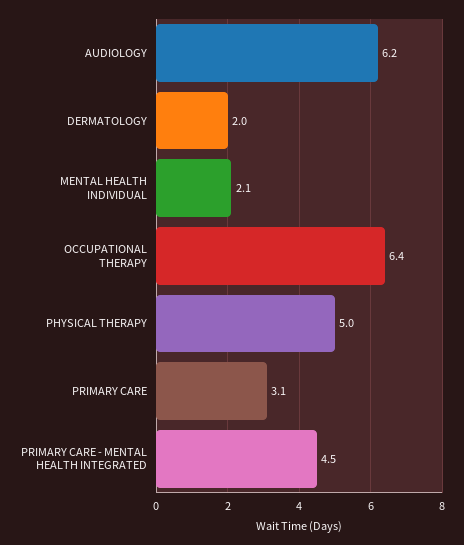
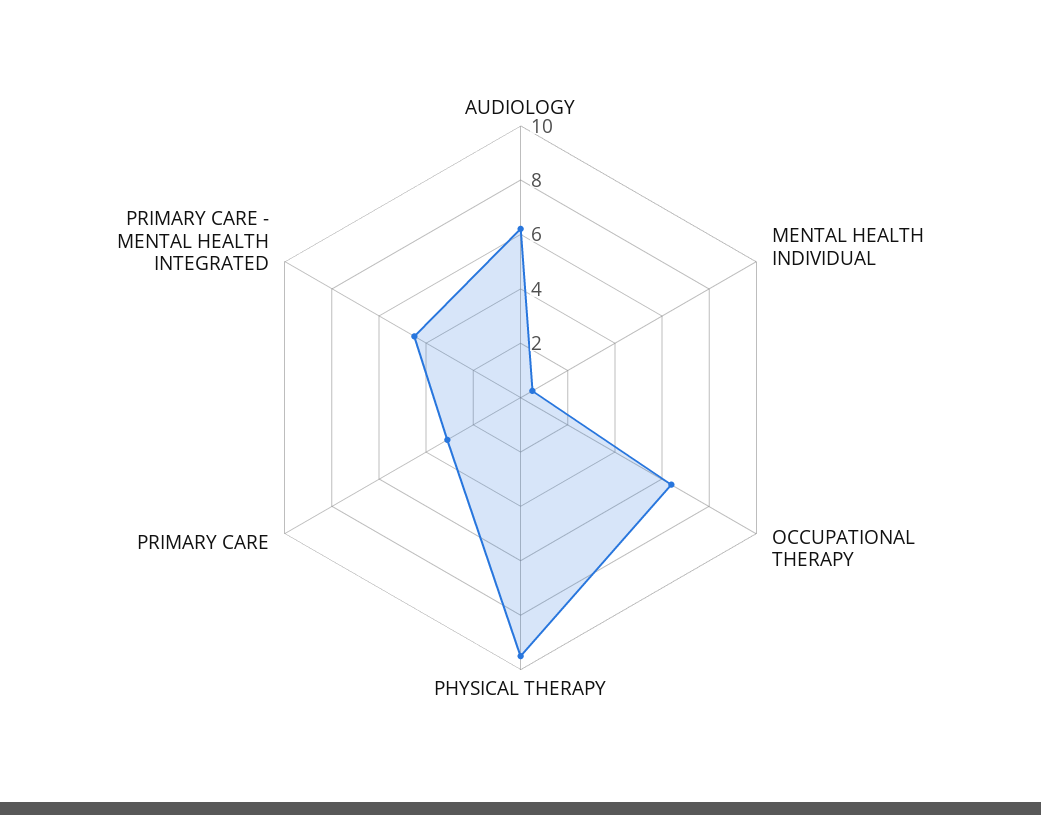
  {
    "AUDIOLOGY": 6.2,
-   "DERMATOLOGY": 2,
-   "MENTAL HEALTH INDIVIDUAL": 2.1,
+   "MENTAL HEALTH INDIVIDUAL": 0.5,
    "OCCUPATIONAL THERAPY": 6.4,
-   "PHYSICAL THERAPY": 5,
+   "PHYSICAL THERAPY": 9.5,
    "PRIMARY CARE": 3.1,
    "PRIMARY CARE - MENTAL HEALTH INTEGRATED": 4.5
  }

